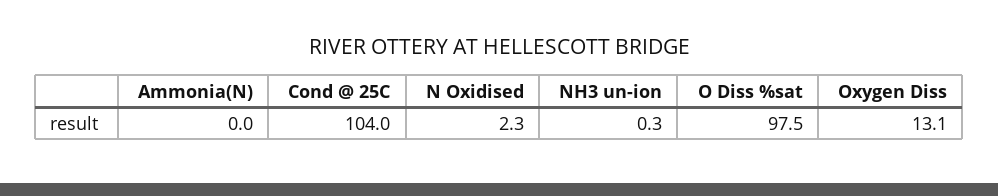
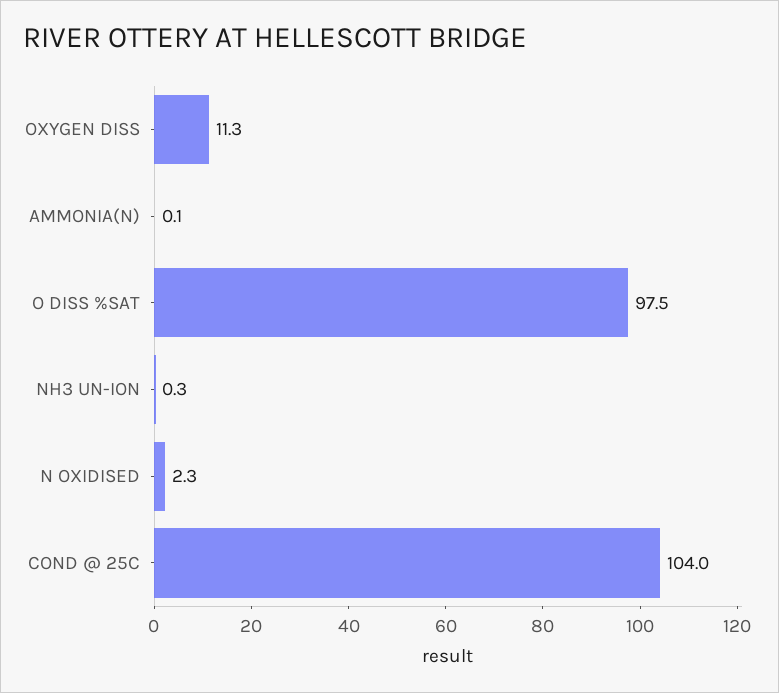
  {
-   "Ammonia(N)": 0,
+   "Ammonia(N)": 0.1,
    "Cond @ 25C": 104,
    "N Oxidised": 2.3,
    "NH3 un-ion": 0.3,
    "O Diss %sat": 97.5,
-   "Oxygen Diss": 13.1
+   "Oxygen Diss": 11.3
  }

